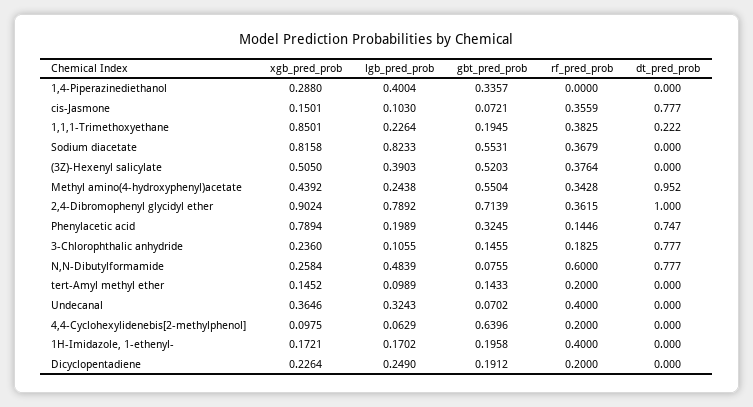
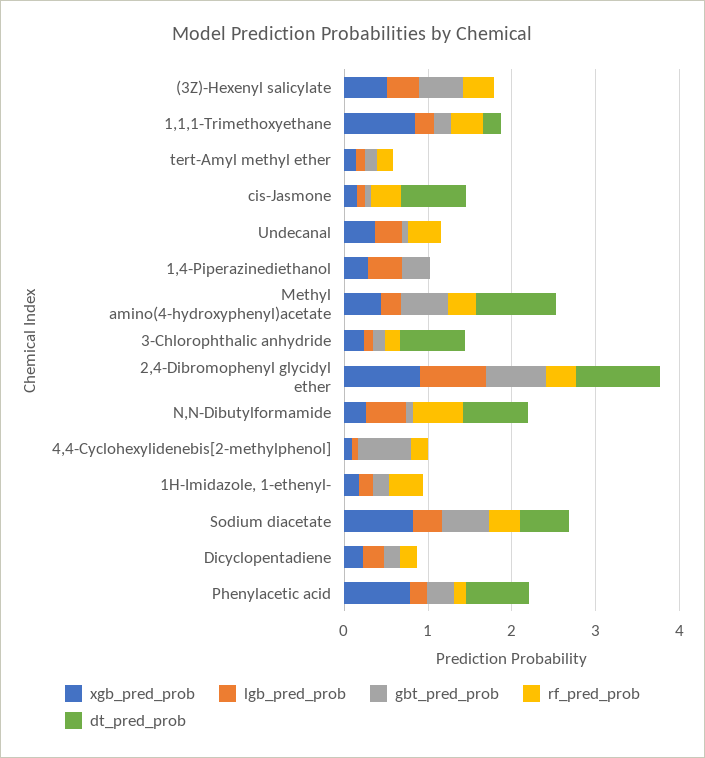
  {
    "xgb_pred_prob": {
      "1,4-Piperazinediethanol": 0.288,
      "cis-Jasmone": 0.1501,
      "1,1,1-Trimethoxyethane": 0.8501,
      "Sodium diacetate": 0.8158,
      "(3Z)-Hexenyl salicylate": 0.505,
      "Methyl amino(4-hydroxyphenyl)acetate": 0.4392,
      "2,4-Dibromophenyl glycidyl ether": 0.9024,
      "Phenylacetic acid": 0.7894,
      "3-Chlorophthalic anhydride": 0.236,
      "N,N-Dibutylformamide": 0.2584,
      "tert-Amyl methyl ether": 0.1452,
      "Undecanal": 0.3646,
      "4,4-Cyclohexylidenebis[2-methylphenol]": 0.0975,
      "1H-Imidazole, 1-ethenyl-": 0.1721,
      "Dicyclopentadiene": 0.2264
    },
    "lgb_pred_prob": {
      "1,4-Piperazinediethanol": 0.4004,
      "cis-Jasmone": 0.103,
      "1,1,1-Trimethoxyethane": 0.2264,
-     "Sodium diacetate": 0.8233,
+     "Sodium diacetate": 0.4,
      "(3Z)-Hexenyl salicylate": 0.3903,
      "Methyl amino(4-hydroxyphenyl)acetate": 0.2438,
      "2,4-Dibromophenyl glycidyl ether": 0.7892,
      "Phenylacetic acid": 0.1989,
      "3-Chlorophthalic anhydride": 0.1055,
      "N,N-Dibutylformamide": 0.4839,
      "tert-Amyl methyl ether": 0.0989,
      "Undecanal": 0.3243,
      "4,4-Cyclohexylidenebis[2-methylphenol]": 0.0629,
      "1H-Imidazole, 1-ethenyl-": 0.1702,
      "Dicyclopentadiene": 0.249
    },
    "gbt_pred_prob": {
      "1,4-Piperazinediethanol": 0.3357,
      "cis-Jasmone": 0.0721,
      "1,1,1-Trimethoxyethane": 0.1945,
      "Sodium diacetate": 0.5531,
      "(3Z)-Hexenyl salicylate": 0.5203,
      "Methyl amino(4-hydroxyphenyl)acetate": 0.5504,
      "2,4-Dibromophenyl glycidyl ether": 0.7139,
      "Phenylacetic acid": 0.3245,
      "3-Chlorophthalic anhydride": 0.1455,
      "N,N-Dibutylformamide": 0.0755,
      "tert-Amyl methyl ether": 0.1433,
      "Undecanal": 0.0702,
      "4,4-Cyclohexylidenebis[2-methylphenol]": 0.6396,
      "1H-Imidazole, 1-ethenyl-": 0.1958,
      "Dicyclopentadiene": 0.1912
    },
    "rf_pred_prob": {
      "1,4-Piperazinediethanol": 0,
      "cis-Jasmone": 0.3559,
      "1,1,1-Trimethoxyethane": 0.3825,
      "Sodium diacetate": 0.3679,
      "(3Z)-Hexenyl salicylate": 0.3764,
      "Methyl amino(4-hydroxyphenyl)acetate": 0.3428,
      "2,4-Dibromophenyl glycidyl ether": 0.3615,
      "Phenylacetic acid": 0.1446,
      "3-Chlorophthalic anhydride": 0.1825,
      "N,N-Dibutylformamide": 0.6,
      "tert-Amyl methyl ether": 0.2,
      "Undecanal": 0.4,
      "4,4-Cyclohexylidenebis[2-methylphenol]": 0.2,
      "1H-Imidazole, 1-ethenyl-": 0.4,
      "Dicyclopentadiene": 0.2
    },
    "dt_pred_prob": {
      "1,4-Piperazinediethanol": 0,
      "cis-Jasmone": 0.777,
      "1,1,1-Trimethoxyethane": 0.222,
-     "Sodium diacetate": 0,
+     "Sodium diacetate": 0.6,
      "(3Z)-Hexenyl salicylate": 0,
      "Methyl amino(4-hydroxyphenyl)acetate": 0.952,
      "2,4-Dibromophenyl glycidyl ether": 1,
      "Phenylacetic acid": 0.747,
      "3-Chlorophthalic anhydride": 0.777,
      "N,N-Dibutylformamide": 0.777,
      "tert-Amyl methyl ether": 0,
      "Undecanal": 0,
      "4,4-Cyclohexylidenebis[2-methylphenol]": 0,
      "1H-Imidazole, 1-ethenyl-": 0,
      "Dicyclopentadiene": 0
    }
  }

